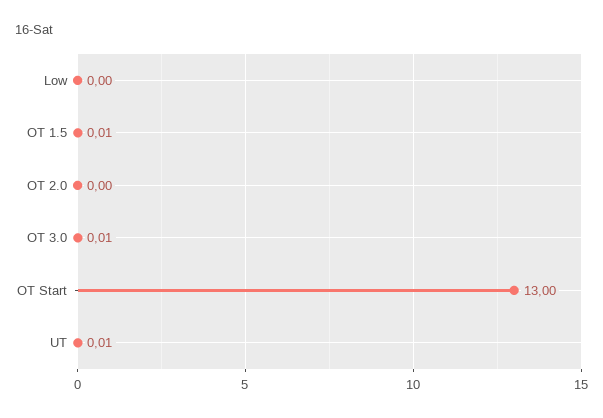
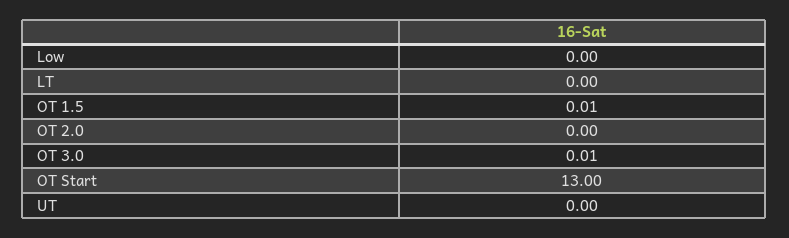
  {
    "Low": 0,
    "OT 1.5": 0.01,
    "OT 2.0": 0,
    "OT 3.0": 0.01,
    "OT Start": 13,
-   "UT": 0.01
+   "UT": 0,
+   "LT": 0
  }

